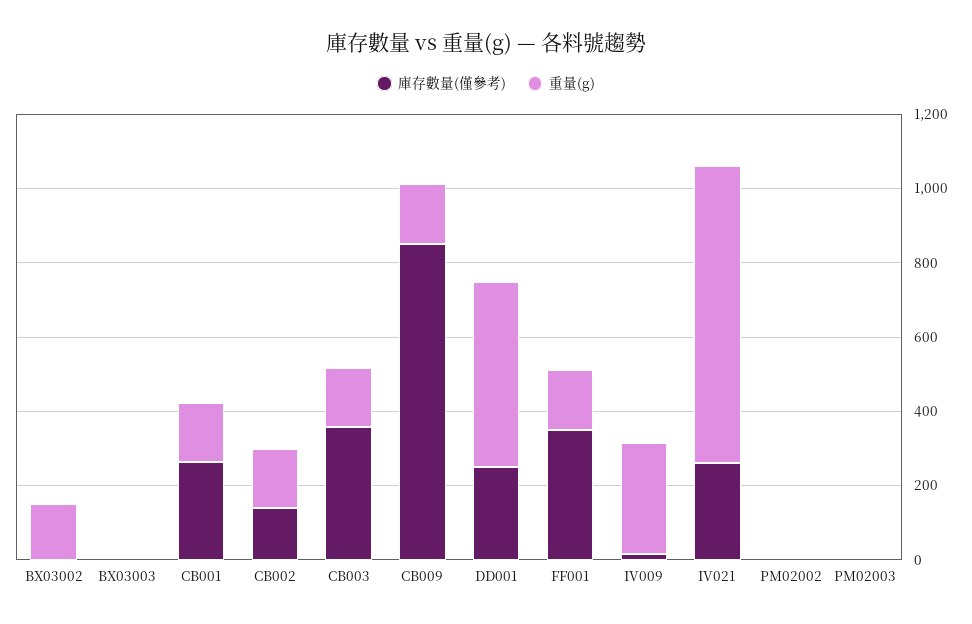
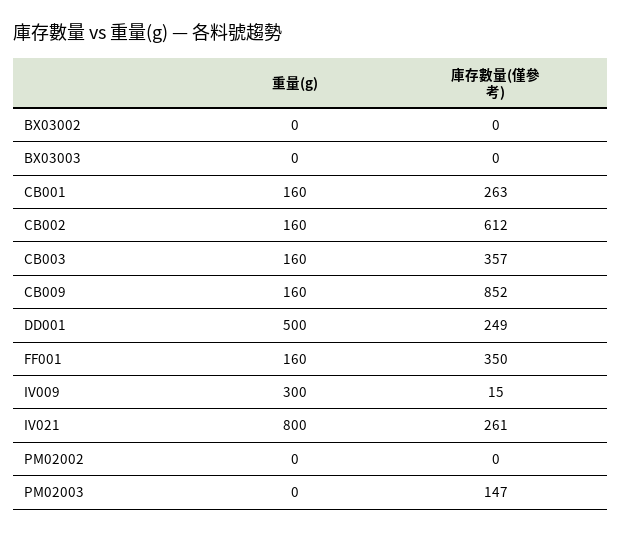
  {
    "庫存數量(僅參考)": {
      "BX03002": 0,
      "BX03003": 0,
      "CB001": 263,
-     "CB002": 150,
+     "CB002": 612,
      "CB003": 357,
      "CB009": 852,
      "DD001": 249,
      "FF001": 350,
      "IV009": 15,
      "IV021": 261,
      "PM02002": 0,
-     "PM02003": 0
+     "PM02003": 147
    },
    "重量(g)": {
-     "BX03002": 150,
+     "BX03002": 0,
      "BX03003": 0,
      "CB001": 160,
      "CB002": 160,
      "CB003": 160,
      "CB009": 160,
      "DD001": 500,
      "FF001": 160,
      "IV009": 300,
      "IV021": 800,
      "PM02002": 0,
      "PM02003": 0
    }
  }

